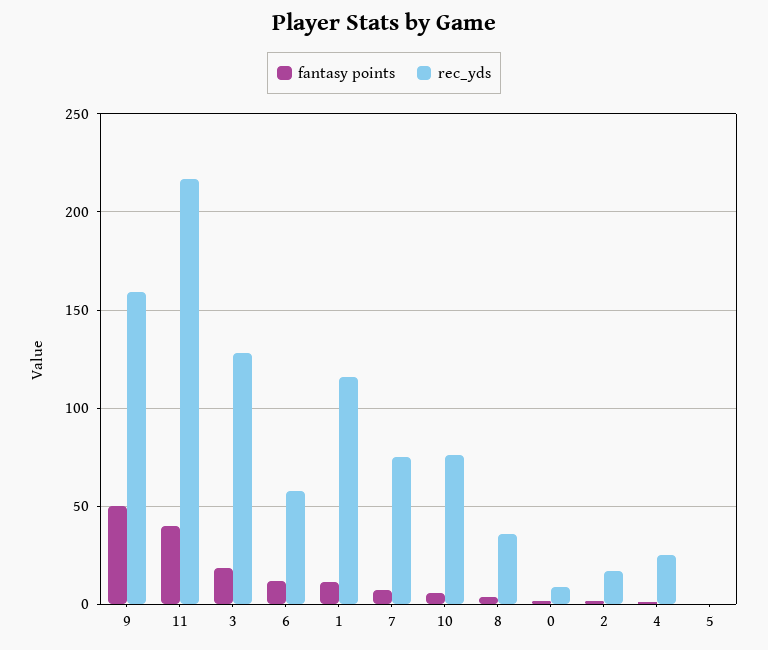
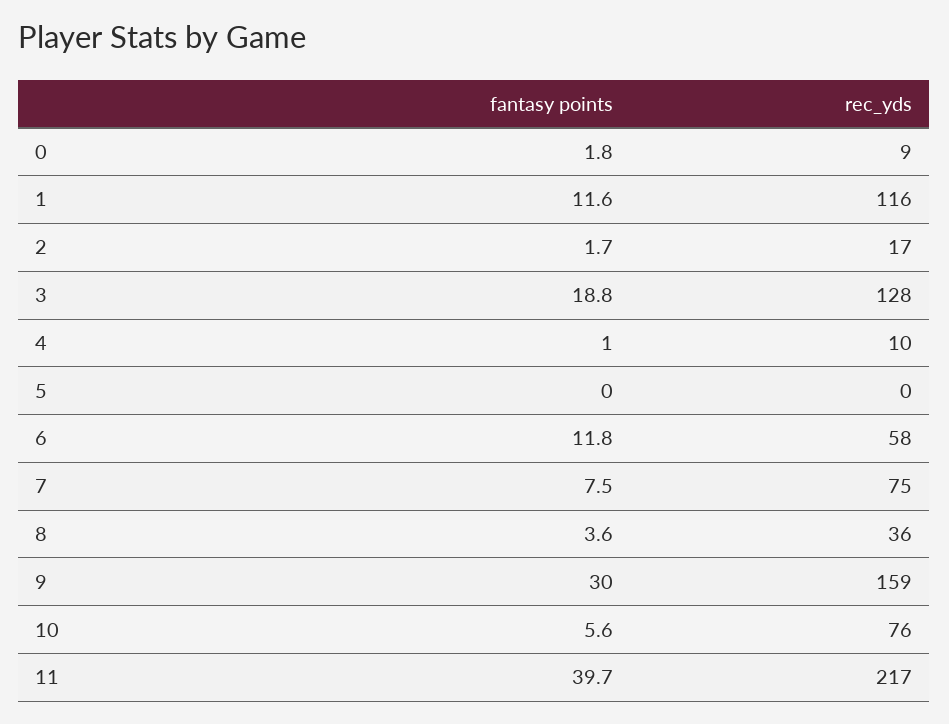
  {
    "fantasy points": {
-     "9": 50,
+     "9": 30,
      "11": 39.7,
      "3": 18.8,
      "6": 11.8,
      "1": 11.6,
      "7": 7.5,
      "10": 5.6,
      "8": 3.6,
      "0": 1.8,
      "2": 1.7,
      "4": 1,
      "5": 0
    },
    "rec_yds": {
      "9": 159,
      "11": 217,
      "3": 128,
      "6": 58,
      "1": 116,
      "7": 75,
      "10": 76,
      "8": 36,
      "0": 9,
      "2": 17,
-     "4": 25,
+     "4": 10,
      "5": 0
    }
  }

